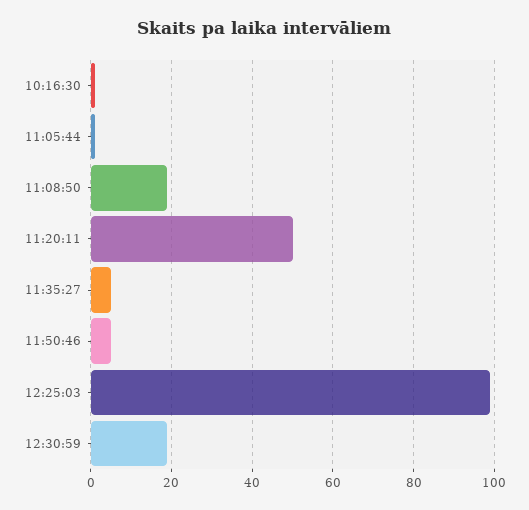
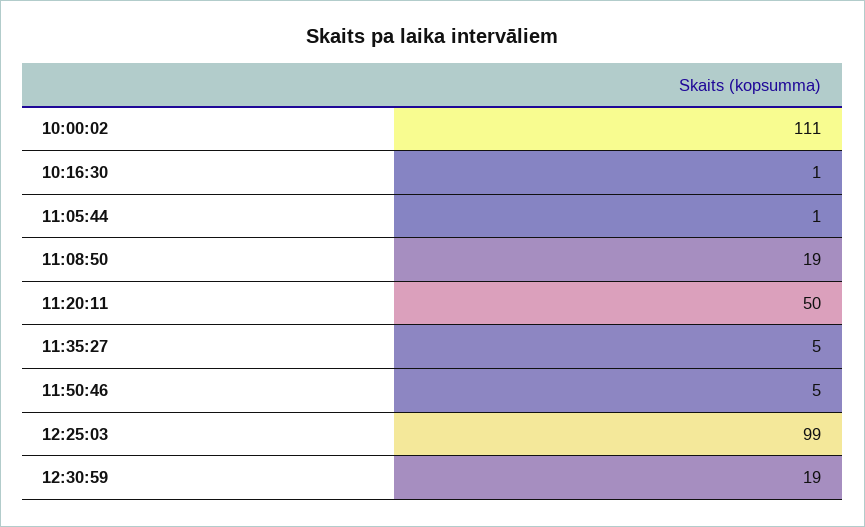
  {
    "10:16:30": 1,
    "11:05:44": 1,
    "11:08:50": 19,
    "11:20:11": 50,
    "11:35:27": 5,
    "11:50:46": 5,
    "12:25:03": 99,
-   "12:30:59": 19
+   "12:30:59": 19,
+   "10:00:02": 111
  }

